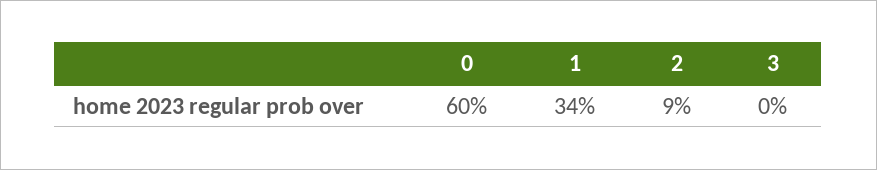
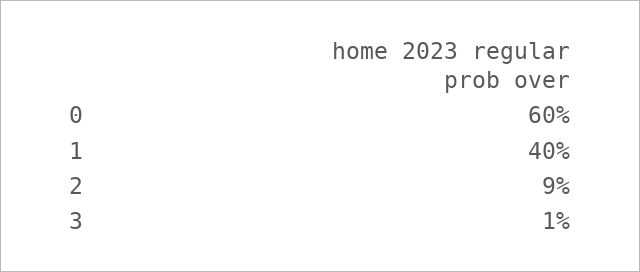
  {
    "0": 60,
-   "1": 34,
+   "1": 40,
    "2": 9,
-   "3": 0
+   "3": 1
  }

